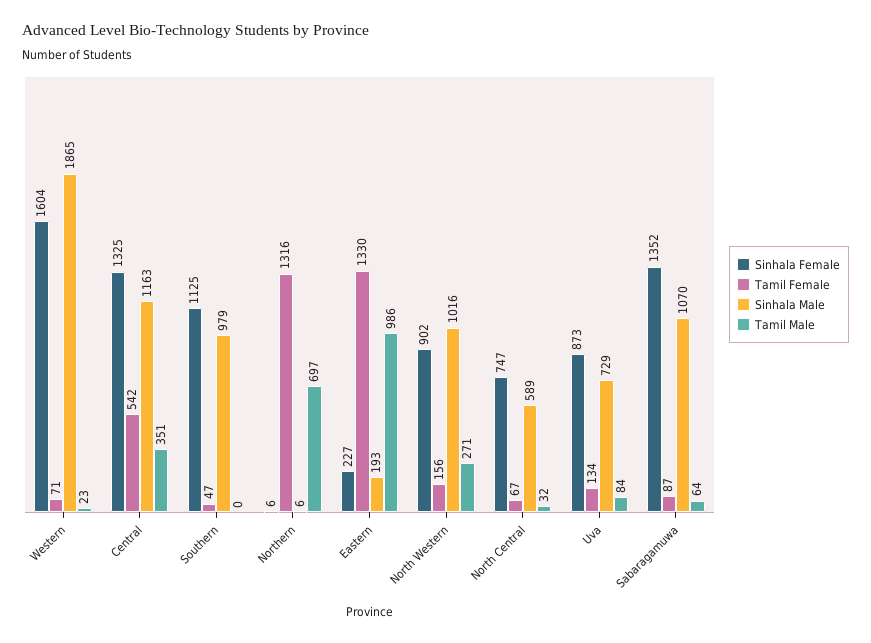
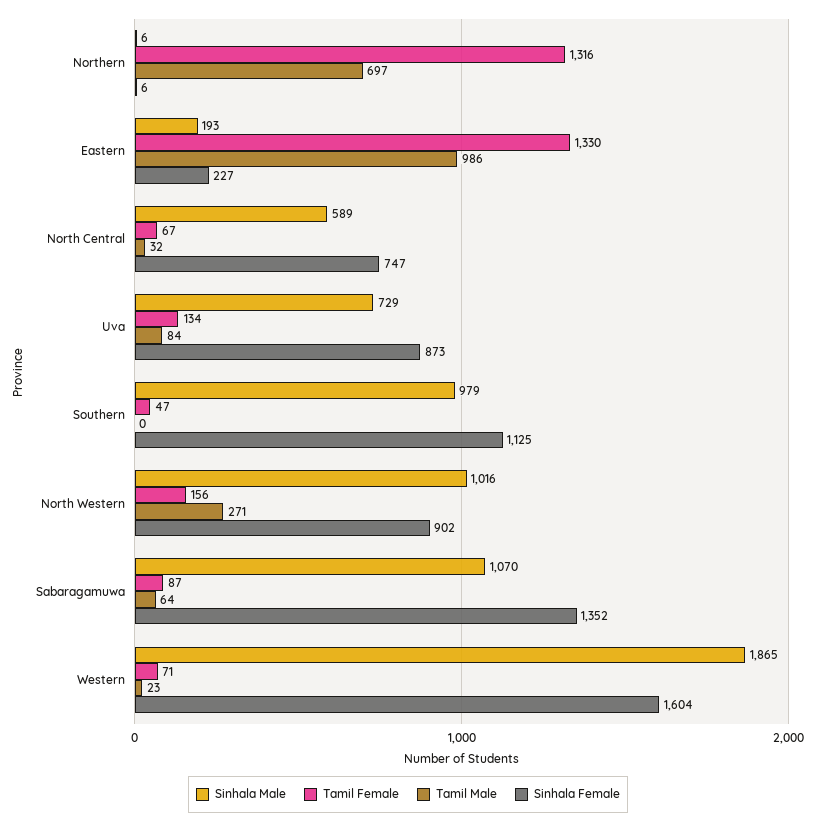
  {
    "Sinhala Female": {
      "Western": 1604,
-     "Central": 1325,
      "Southern": 1125,
      "Northern": 6,
      "Eastern": 227,
      "North Western": 902,
      "North Central": 747,
      "Uva": 873,
      "Sabaragamuwa": 1352
    },
    "Tamil Female": {
      "Western": 71,
-     "Central": 542,
      "Southern": 47,
      "Northern": 1316,
      "Eastern": 1330,
      "North Western": 156,
      "North Central": 67,
      "Uva": 134,
      "Sabaragamuwa": 87
    },
    "Sinhala Male": {
      "Western": 1865,
-     "Central": 1163,
      "Southern": 979,
      "Northern": 6,
      "Eastern": 193,
      "North Western": 1016,
      "North Central": 589,
      "Uva": 729,
      "Sabaragamuwa": 1070
    },
    "Tamil Male": {
      "Western": 23,
-     "Central": 351,
      "Southern": 0,
      "Northern": 697,
      "Eastern": 986,
      "North Western": 271,
      "North Central": 32,
      "Uva": 84,
      "Sabaragamuwa": 64
    }
  }

